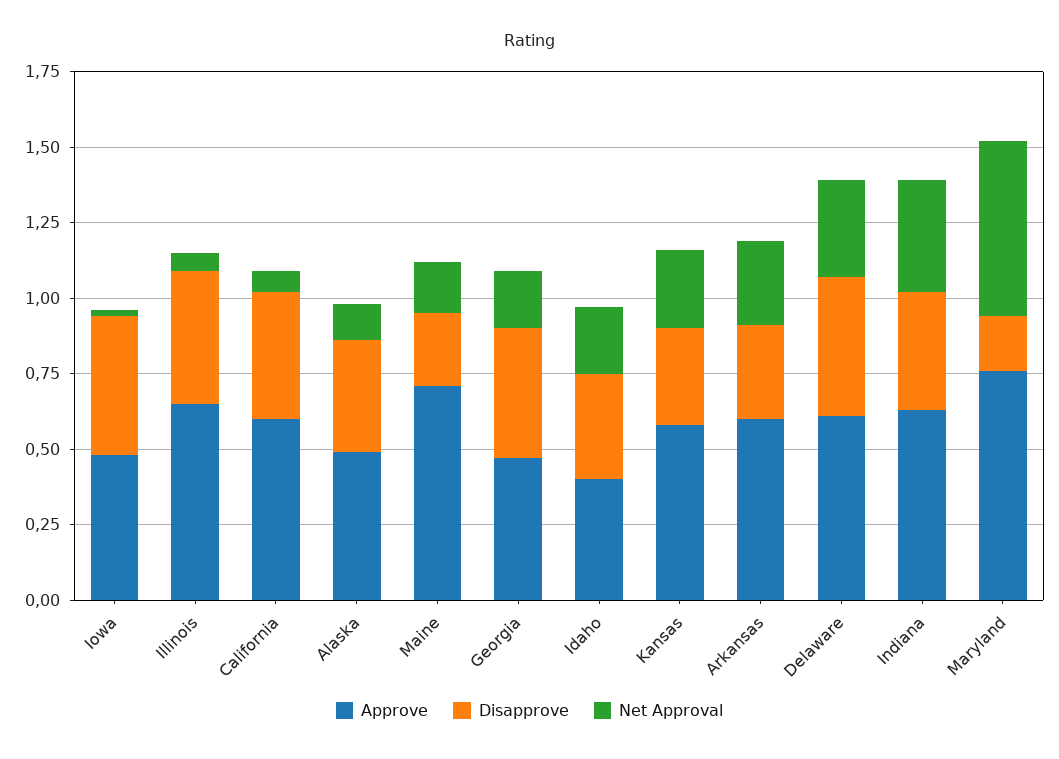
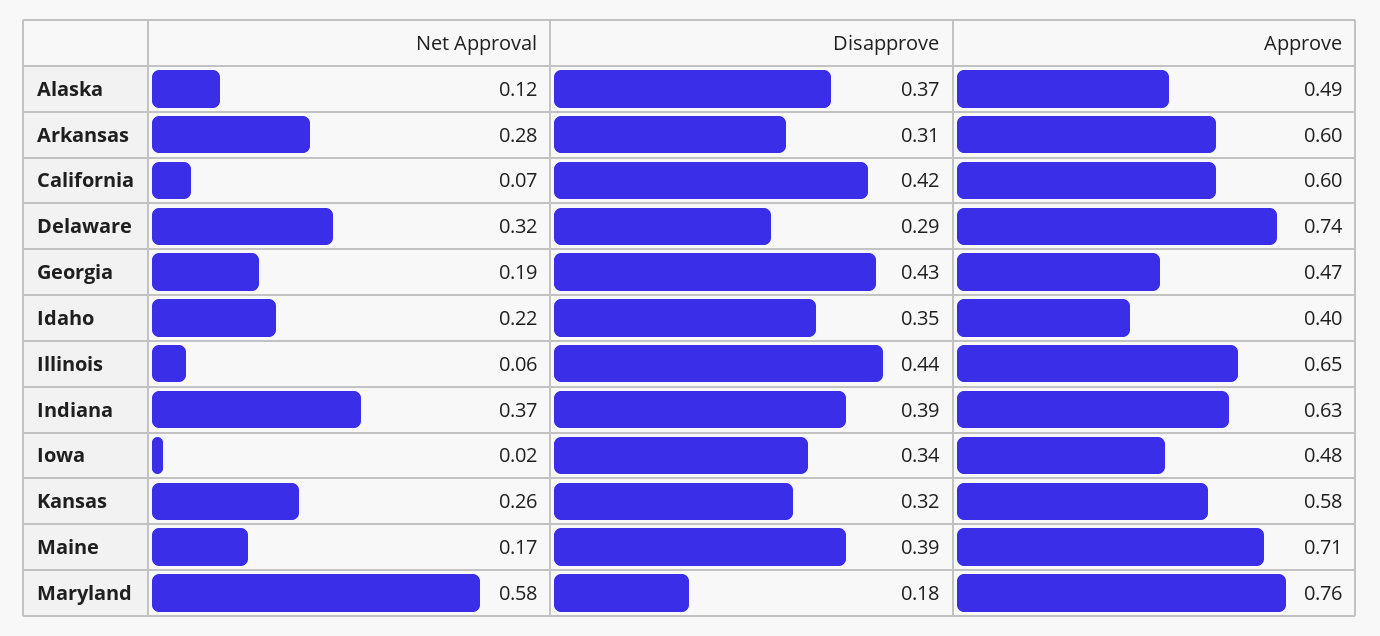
  {
    "Approve": {
      "Iowa": 0.48,
      "Illinois": 0.65,
      "California": 0.6,
      "Alaska": 0.49,
      "Maine": 0.71,
      "Georgia": 0.47,
      "Idaho": 0.4,
      "Kansas": 0.58,
      "Arkansas": 0.6,
-     "Delaware": 0.6,
+     "Delaware": 0.74,
      "Indiana": 0.63,
      "Maryland": 0.76
    },
    "Disapprove": {
-     "Iowa": 0.45,
+     "Iowa": 0.34,
      "Illinois": 0.44,
      "California": 0.42,
      "Alaska": 0.37,
-     "Maine": 0.25,
+     "Maine": 0.39,
      "Georgia": 0.43,
      "Idaho": 0.35,
      "Kansas": 0.32,
      "Arkansas": 0.31,
-     "Delaware": 0.45,
+     "Delaware": 0.29,
      "Indiana": 0.39,
      "Maryland": 0.18
    },
    "Net Approval": {
      "Iowa": 0.02,
      "Illinois": 0.06,
      "California": 0.07,
      "Alaska": 0.12,
      "Maine": 0.17,
      "Georgia": 0.19,
      "Idaho": 0.22,
      "Kansas": 0.26,
      "Arkansas": 0.28,
      "Delaware": 0.32,
      "Indiana": 0.37,
      "Maryland": 0.58
    }
  }

